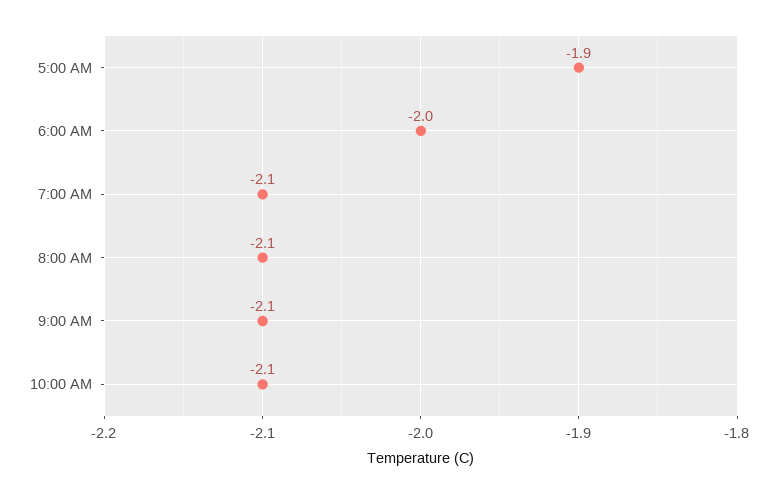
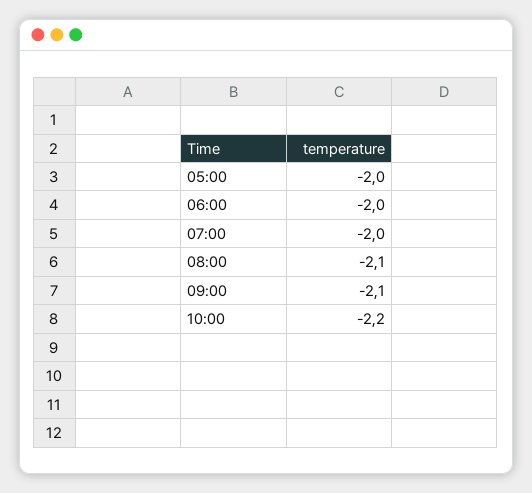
  {
-   "5:00 AM": -1.9,
+   "5:00 AM": -2,
    "6:00 AM": -2,
-   "7:00 AM": -2.1,
+   "7:00 AM": -2,
    "8:00 AM": -2.1,
    "9:00 AM": -2.1,
-   "10:00 AM": -2.1
+   "10:00 AM": -2.2
  }

